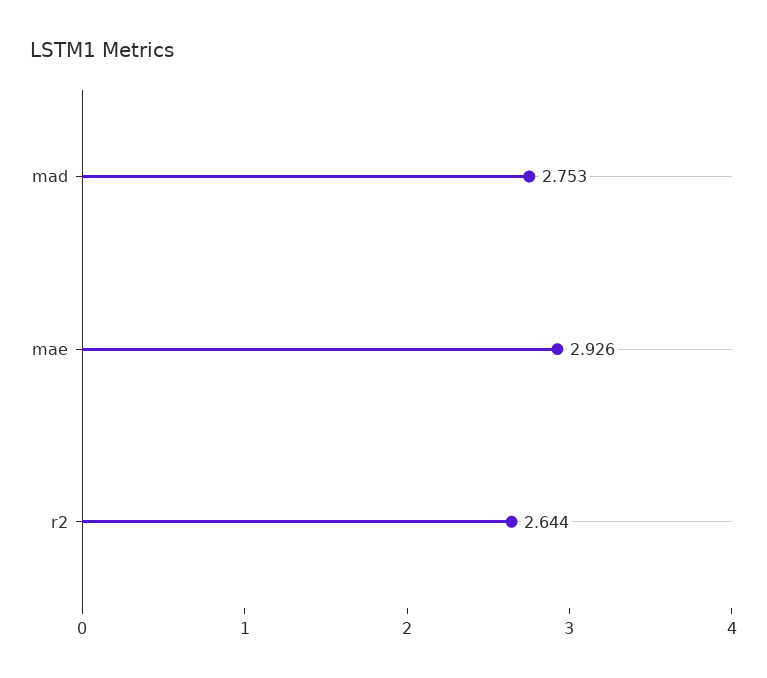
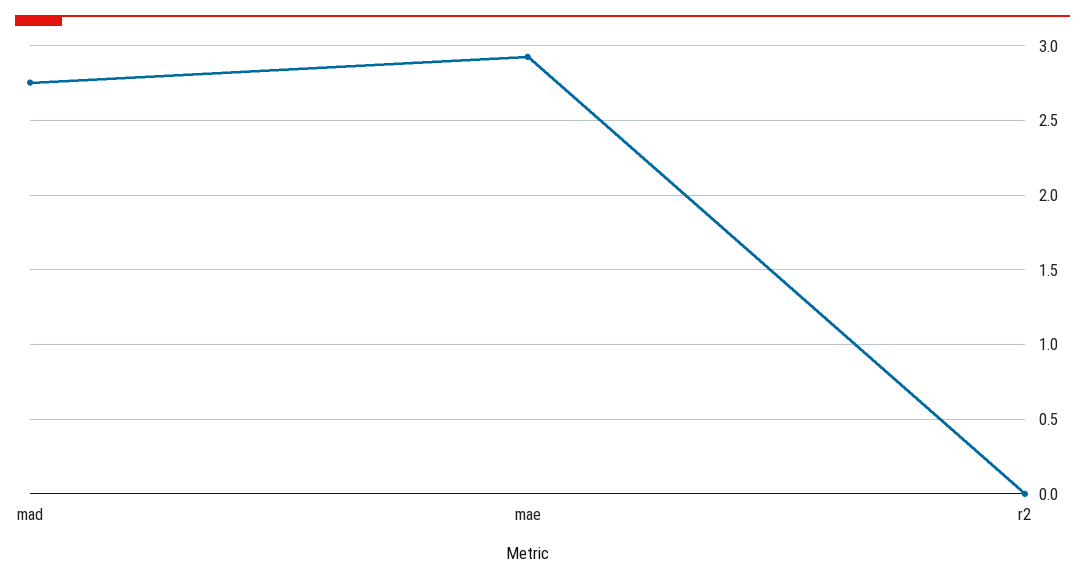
  {
    "mad": 2.753,
    "mae": 2.926,
-   "r2": 2.644
+   "r2": 0
  }

